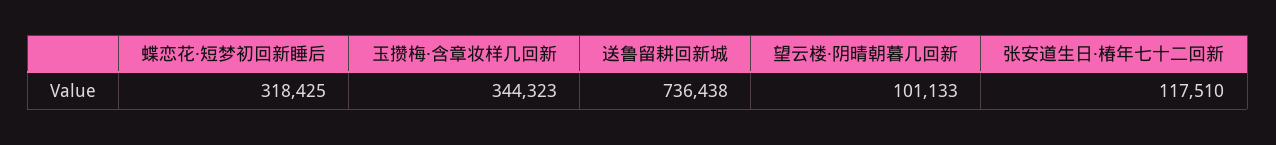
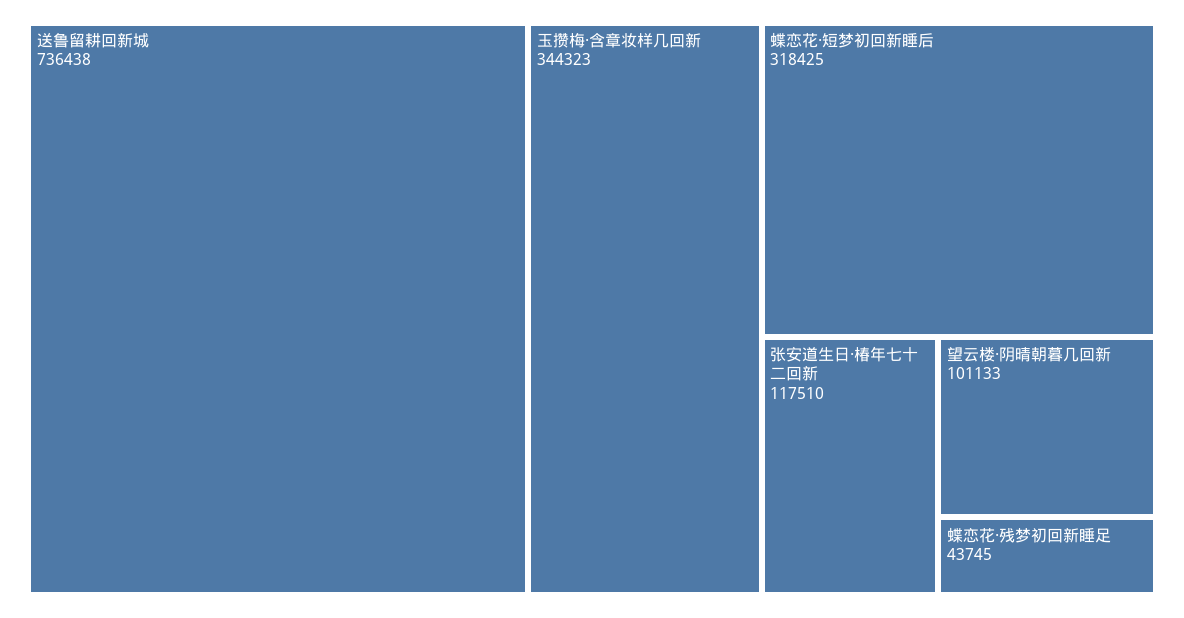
  {
    "蝶恋花·短梦初回新睡后": 318425,
    "玉攒梅·含章妆样几回新": 344323,
    "送鲁留耕回新城": 736438,
    "望云楼·阴晴朝暮几回新": 101133,
-   "张安道生日·椿年七十二回新": 117510
+   "张安道生日·椿年七十二回新": 117510,
+   "蝶恋花·残梦初回新睡足": 43745
  }

